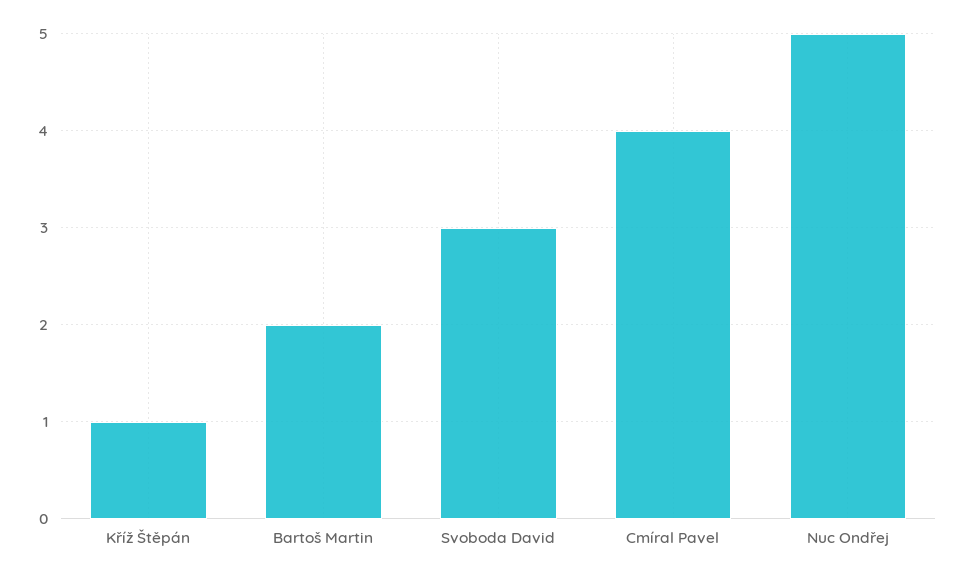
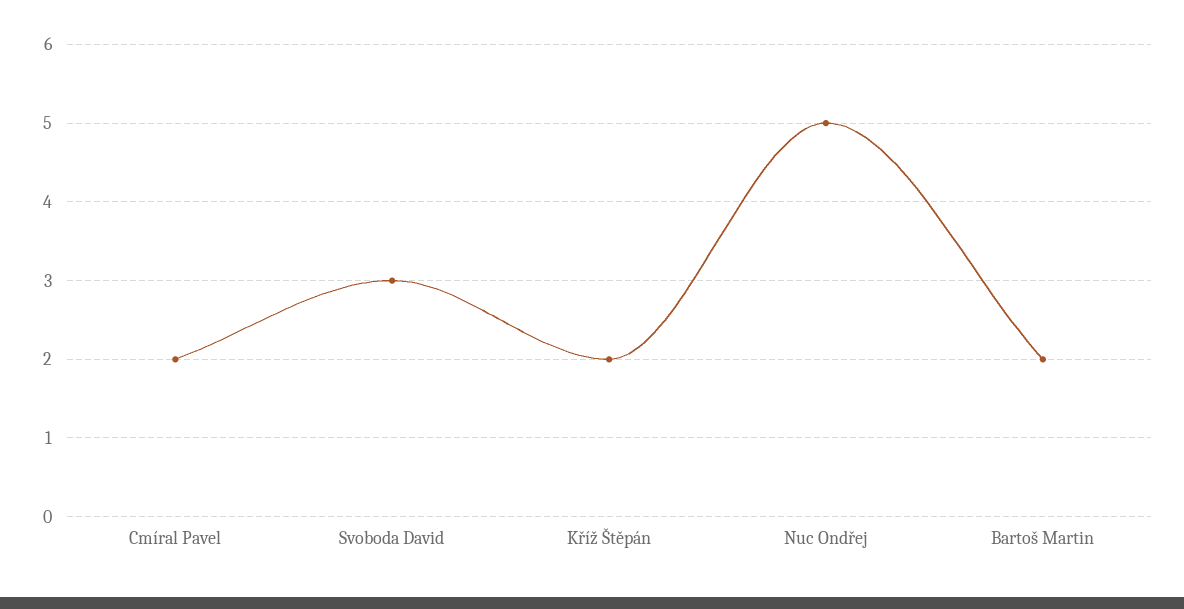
  {
-   "Kříž Štěpán": 1,
+   "Kříž Štěpán": 2,
    "Bartoš Martin": 2,
    "Svoboda David": 3,
-   "Cmíral Pavel": 4,
+   "Cmíral Pavel": 2,
    "Nuc Ondřej": 5
  }

